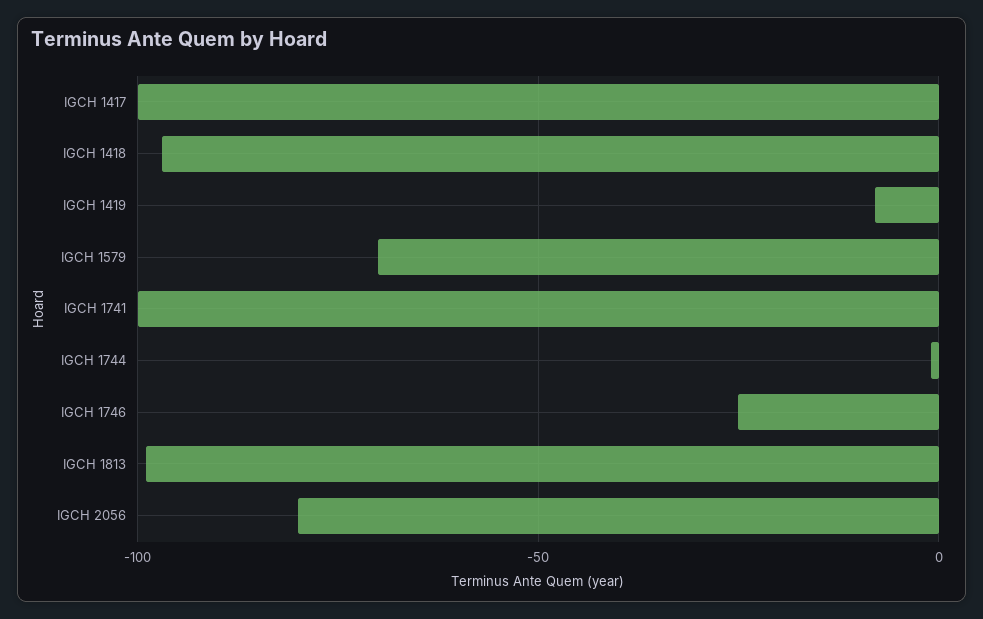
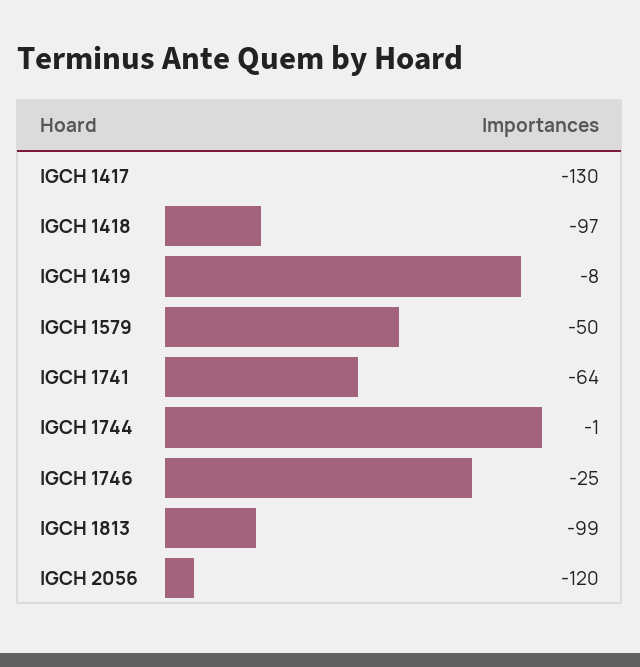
  {
-   "IGCH 1417": -100,
+   "IGCH 1417": -130,
    "IGCH 1418": -97,
    "IGCH 1419": -8,
-   "IGCH 1579": -70,
+   "IGCH 1579": -50,
-   "IGCH 1741": -100,
+   "IGCH 1741": -64,
    "IGCH 1744": -1,
    "IGCH 1746": -25,
    "IGCH 1813": -99,
-   "IGCH 2056": -80
+   "IGCH 2056": -120
  }

